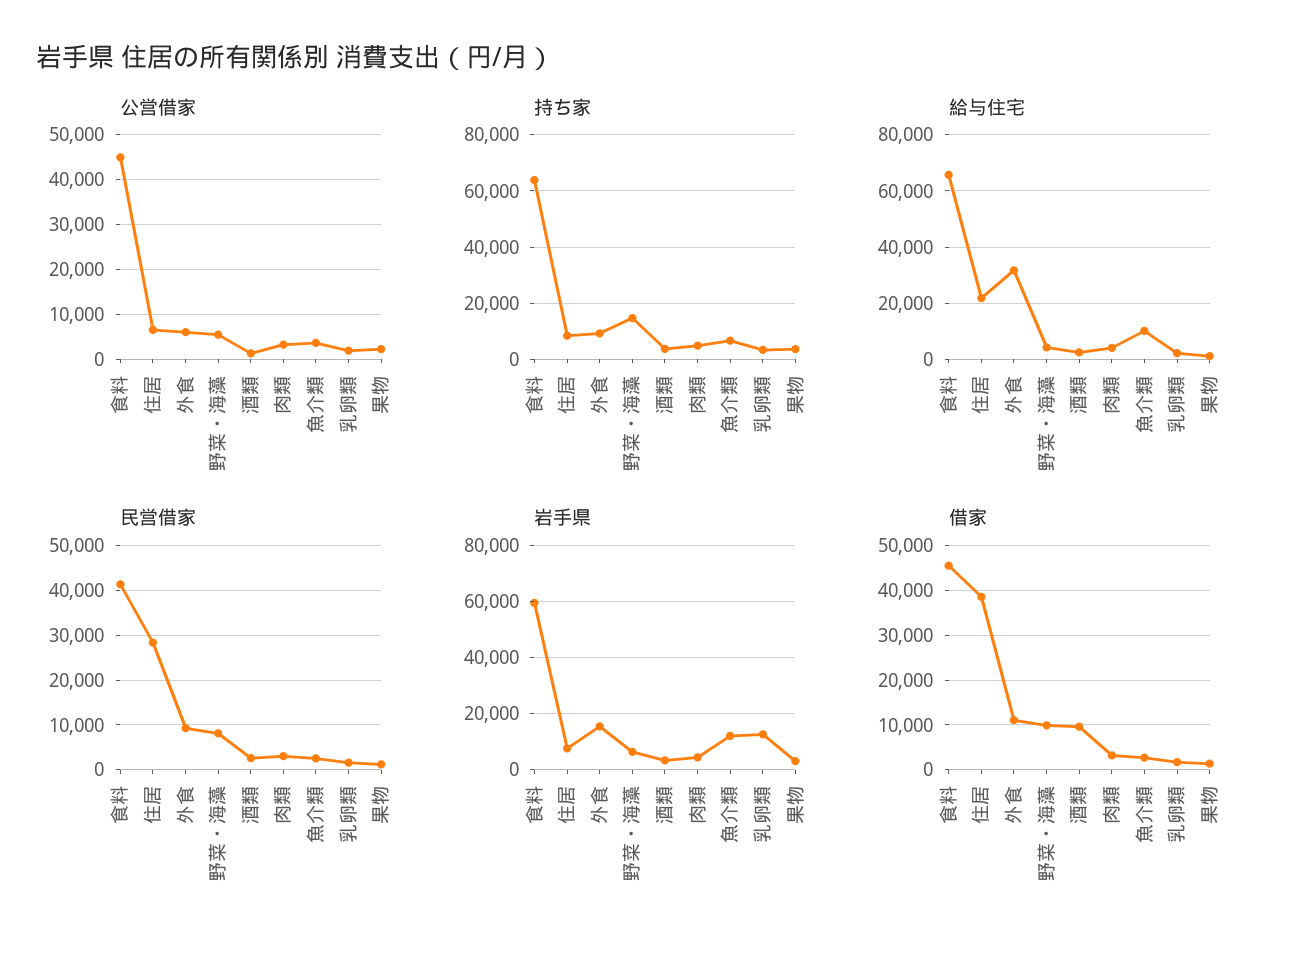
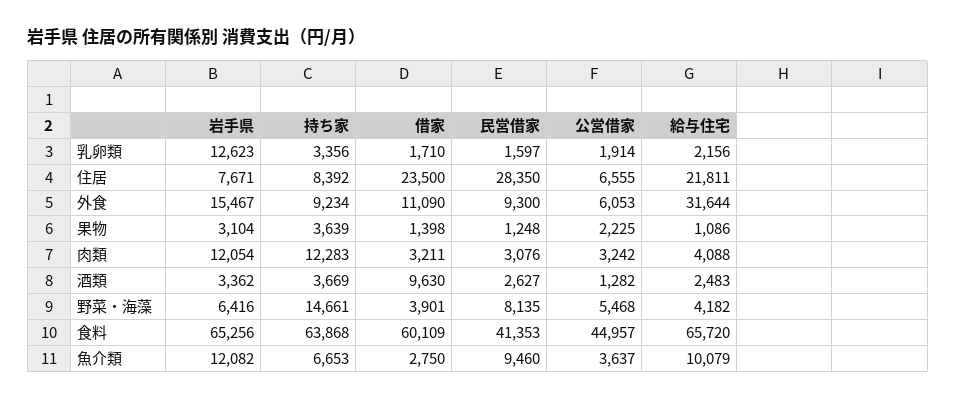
  {
    "公営借家": {
      "食料": 44957,
      "住居": 6555,
      "外食": 6053,
      "野菜・海藻": 5468,
      "酒類": 1282,
      "肉類": 3242,
      "魚介類": 3637,
      "乳卵類": 1914,
      "果物": 2225
    },
    "持ち家": {
      "食料": 63868,
      "住居": 8392,
      "外食": 9234,
      "野菜・海藻": 14661,
      "酒類": 3669,
-     "肉類": 5000,
+     "肉類": 12283,
      "魚介類": 6653,
      "乳卵類": 3356,
      "果物": 3639
    },
    "給与住宅": {
      "食料": 65720,
      "住居": 21811,
      "外食": 31644,
      "野菜・海藻": 4182,
      "酒類": 2483,
      "肉類": 4088,
      "魚介類": 10079,
      "乳卵類": 2156,
      "果物": 1086
    },
    "民営借家": {
      "食料": 41353,
      "住居": 28350,
      "外食": 9300,
      "野菜・海藻": 8135,
      "酒類": 2627,
      "肉類": 3076,
-     "魚介類": 2000,
+     "魚介類": 9460,
      "乳卵類": 1597,
      "果物": 1248
    },
    "岩手県": {
-     "食料": 60000,
+     "食料": 65256,
      "住居": 7671,
      "外食": 15467,
      "野菜・海藻": 6416,
      "酒類": 3362,
-     "肉類": 5000,
+     "肉類": 12054,
      "魚介類": 12082,
      "乳卵類": 12623,
      "果物": 3104
    },
    "借家": {
-     "食料": 46000,
+     "食料": 60109,
-     "住居": 38000,
+     "住居": 23500,
      "外食": 11090,
-     "野菜・海藻": 10000,
+     "野菜・海藻": 3901,
      "酒類": 9630,
      "肉類": 3211,
      "魚介類": 2750,
      "乳卵類": 1710,
      "果物": 1398
    }
  }

